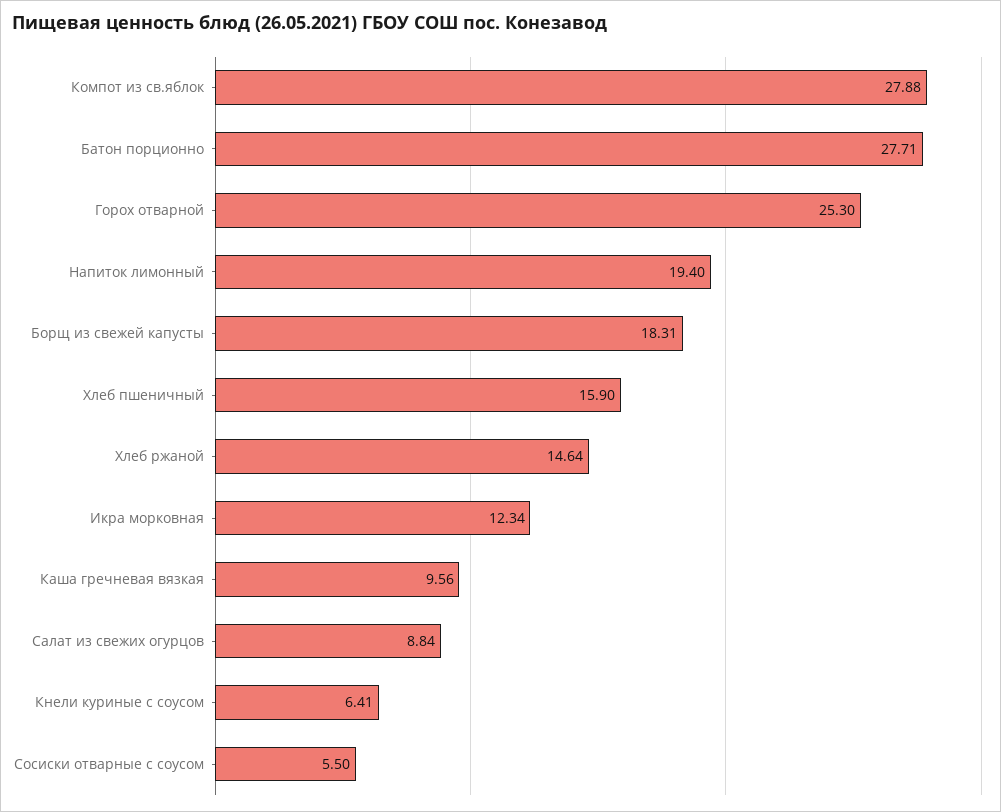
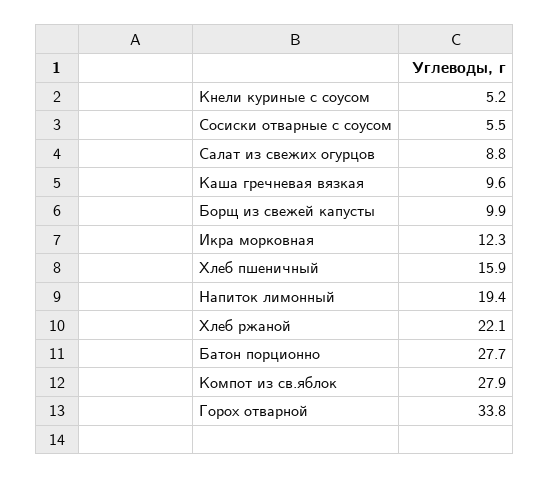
  {
    "Компот из св.яблок": 27.88,
    "Батон порционно": 27.71,
-   "Горох отварной": 25.3,
+   "Горох отварной": 33.8,
    "Напиток лимонный": 19.4,
-   "Борщ из свежей капусты": 18.31,
+   "Борщ из свежей капусты": 9.9,
    "Хлеб пшеничный": 15.9,
-   "Хлеб ржаной": 14.64,
+   "Хлеб ржаной": 22.1,
    "Икра морковная": 12.34,
    "Каша гречневая вязкая": 9.56,
    "Салат из свежих огурцов": 8.84,
-   "Кнели куриные с соусом": 6.41,
+   "Кнели куриные с соусом": 5.2,
    "Сосиски отварные с соусом": 5.5
  }

